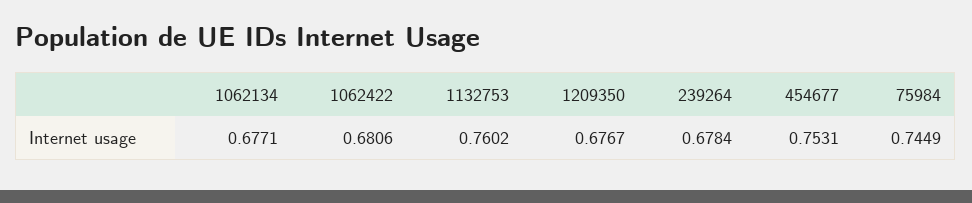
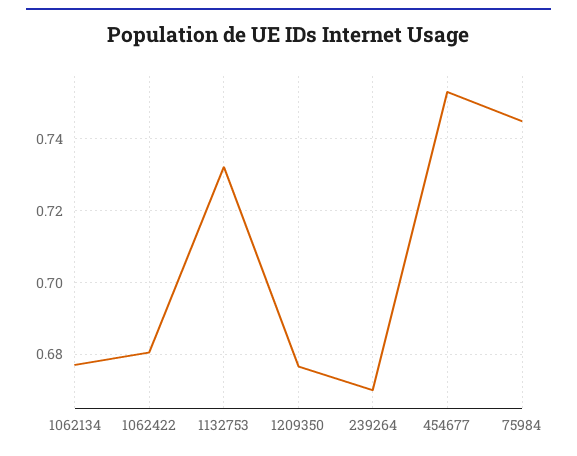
  {
    "1062134": 0.6771,
    "1062422": 0.6806,
-   "1132753": 0.7602,
+   "1132753": 0.732,
    "1209350": 0.6767,
-   "239264": 0.6784,
+   "239264": 0.67,
    "454677": 0.7531,
    "75984": 0.7449
  }

